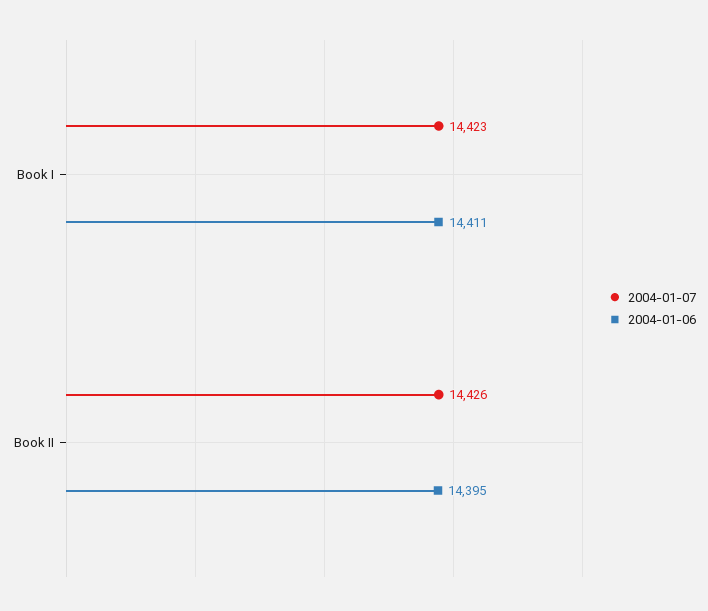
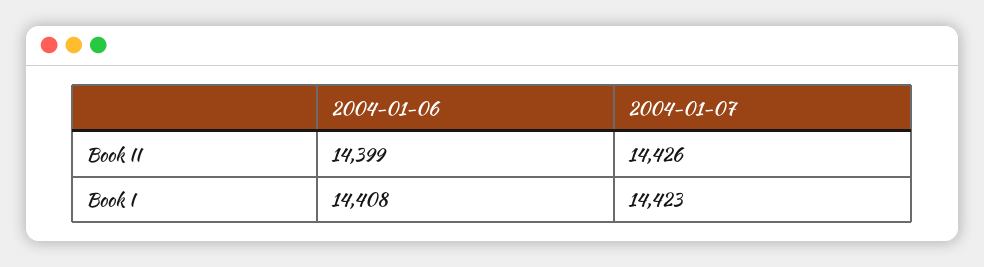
  {
    "2004-01-07": {
      "Book I": 14423,
      "Book II": 14426
    },
    "2004-01-06": {
-     "Book I": 14411,
+     "Book I": 14408,
-     "Book II": 14395
+     "Book II": 14399
    }
  }

